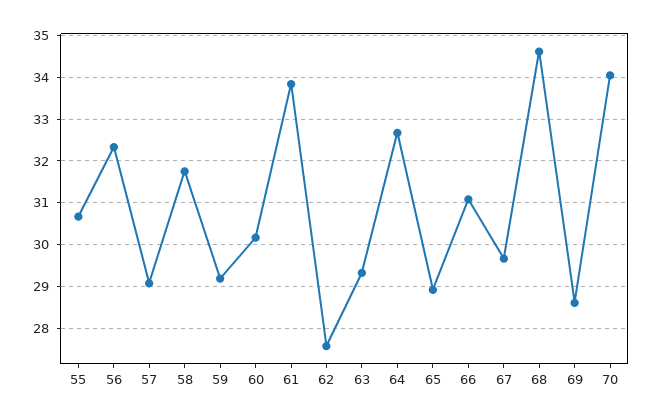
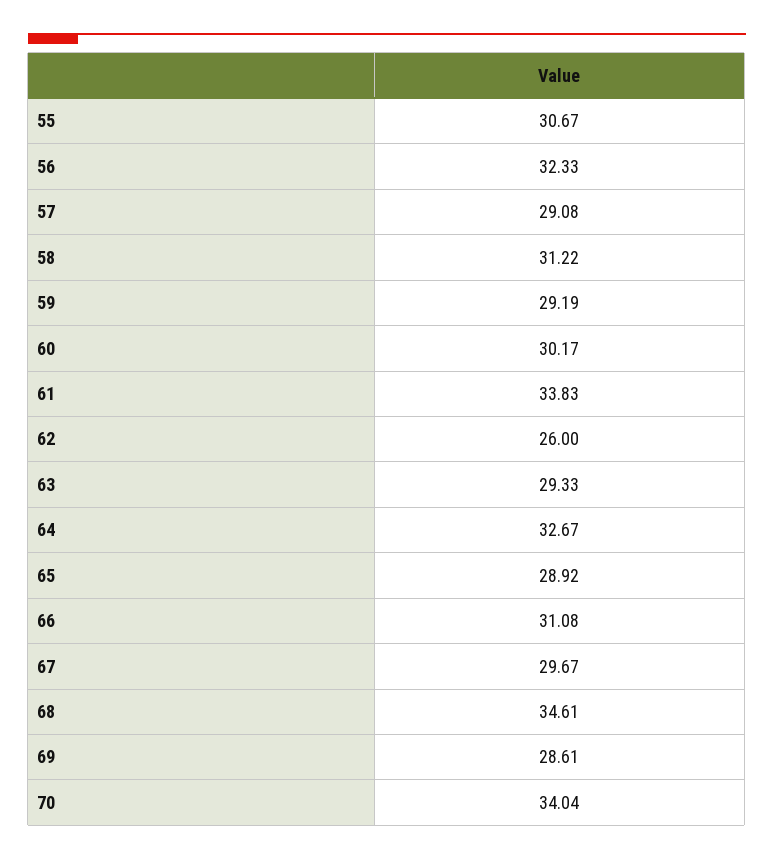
  {
    "55": 30.67,
    "56": 32.33,
    "57": 29.08,
-   "58": 31.8,
+   "58": 31.22,
    "59": 29.19,
    "60": 30.17,
    "61": 33.83,
-   "62": 27.6,
+   "62": 26,
    "63": 29.33,
    "64": 32.67,
    "65": 28.92,
    "66": 31.08,
    "67": 29.67,
    "68": 34.61,
    "69": 28.61,
    "70": 34.04
  }

